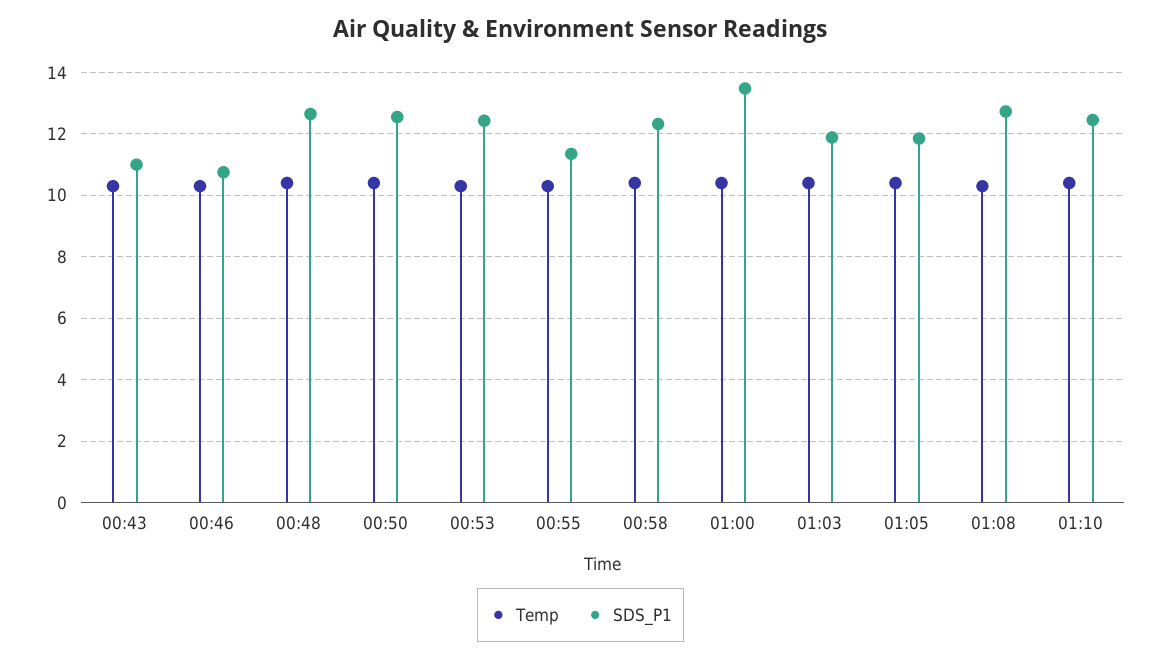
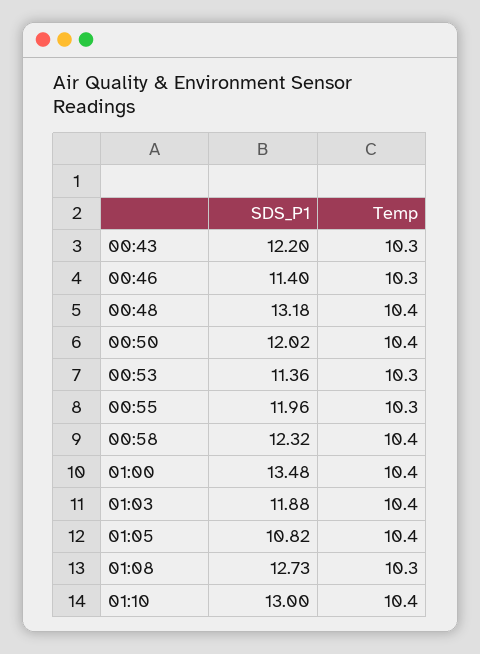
  {
    "Temp": {
      "00:43": 10.3,
      "00:46": 10.3,
      "00:48": 10.4,
      "00:50": 10.4,
      "00:53": 10.3,
      "00:55": 10.3,
      "00:58": 10.4,
      "01:00": 10.4,
      "01:03": 10.4,
      "01:05": 10.4,
      "01:08": 10.3,
      "01:10": 10.4
    },
    "SDS_P1": {
-     "00:43": 11,
+     "00:43": 12.2,
-     "00:46": 10.8,
+     "00:46": 11.4,
-     "00:48": 12.6,
+     "00:48": 13.18,
-     "00:50": 12.6,
+     "00:50": 12.02,
-     "00:53": 12.4,
+     "00:53": 11.36,
-     "00:55": 11.4,
+     "00:55": 11.96,
      "00:58": 12.32,
      "01:00": 13.48,
      "01:03": 11.88,
-     "01:05": 11.8,
+     "01:05": 10.82,
      "01:08": 12.73,
-     "01:10": 12.4
+     "01:10": 13
    }
  }

